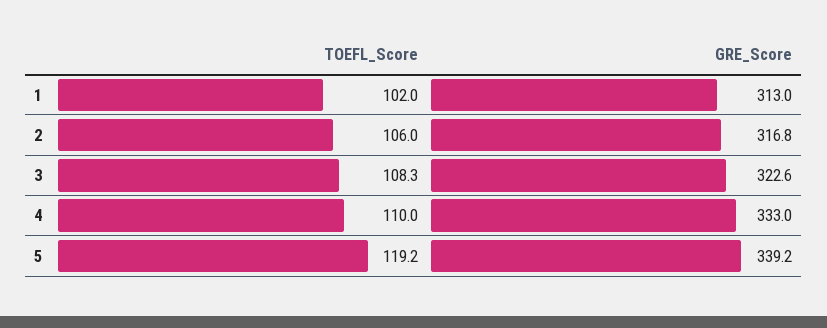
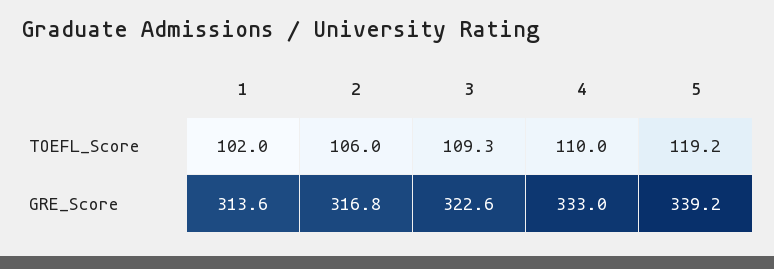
  {
    "TOEFL_Score": {
      "1": 102,
      "2": 106,
-     "3": 108.3,
+     "3": 109.3,
      "4": 110,
      "5": 119.2
    },
    "GRE_Score": {
-     "1": 313,
+     "1": 313.6,
      "2": 316.8,
      "3": 322.6,
      "4": 333,
      "5": 339.2
    }
  }

